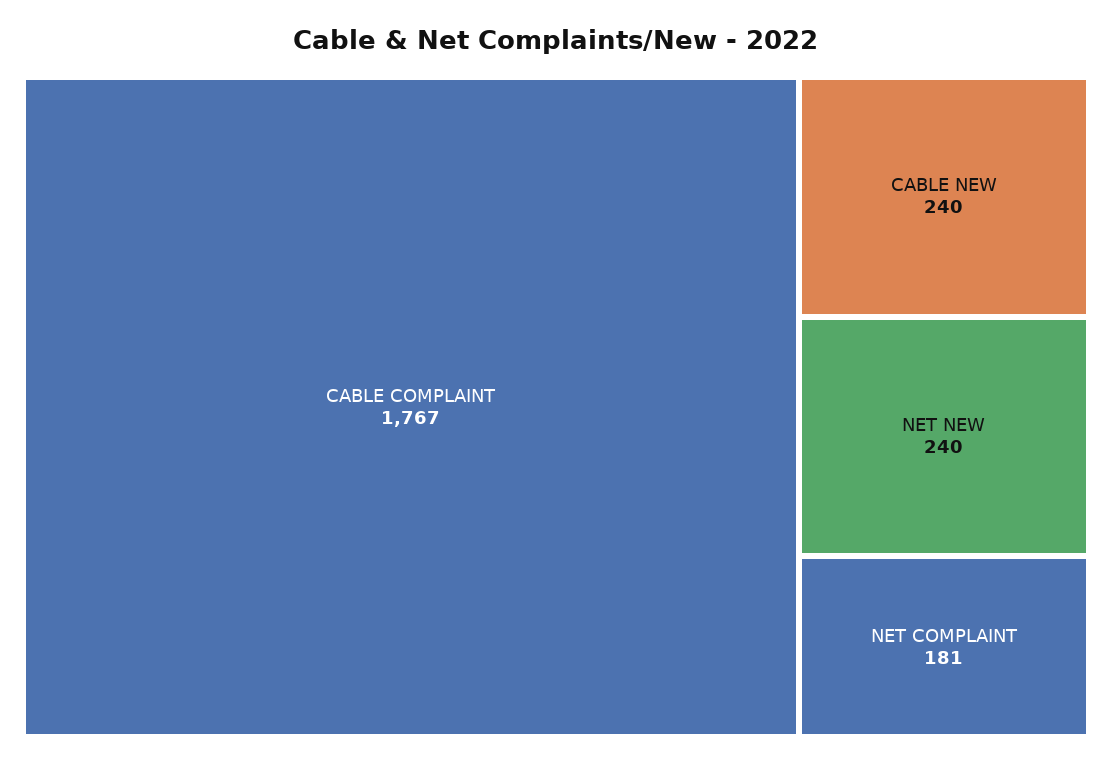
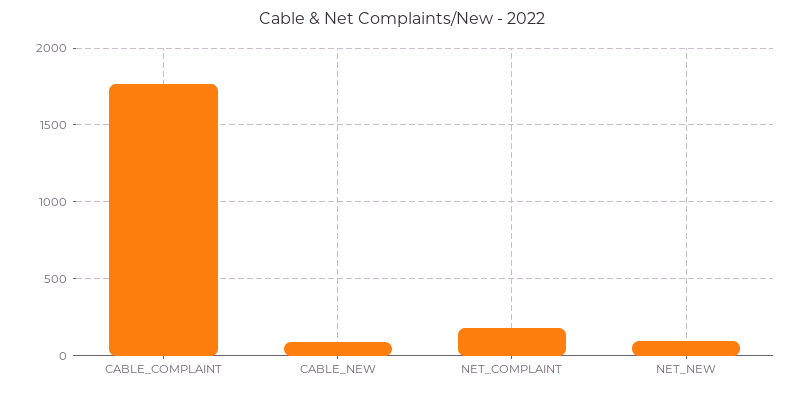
  {
    "CABLE COMPLAINT": 1767,
-   "CABLE NEW": 240,
+   "CABLE NEW": 100,
-   "NET NEW": 240,
+   "NET NEW": 100,
    "NET COMPLAINT": 181
  }

